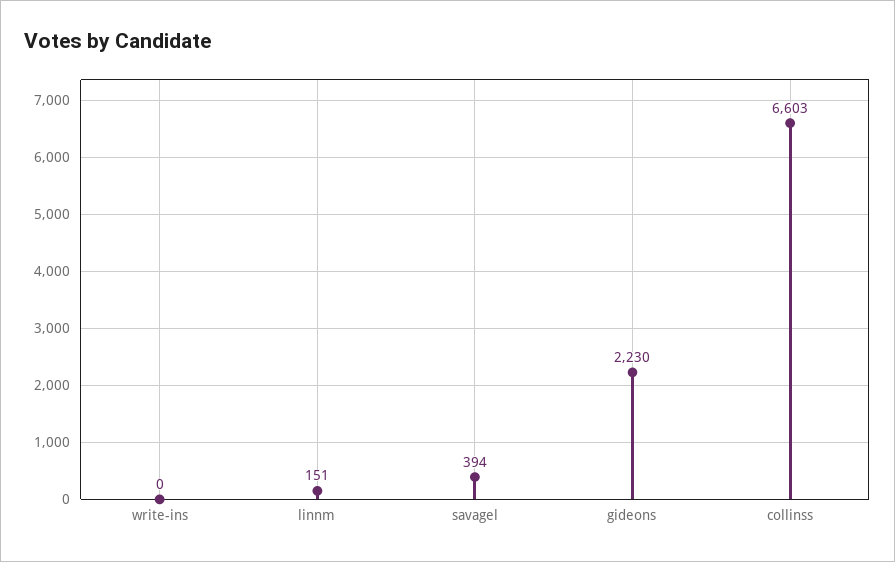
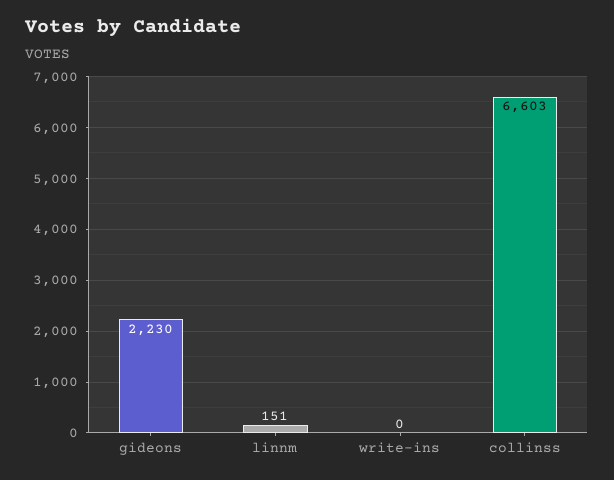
  {
    "write-ins": 0,
    "linnm": 151,
-   "savagel": 394,
    "gideons": 2230,
    "collinss": 6603
  }

